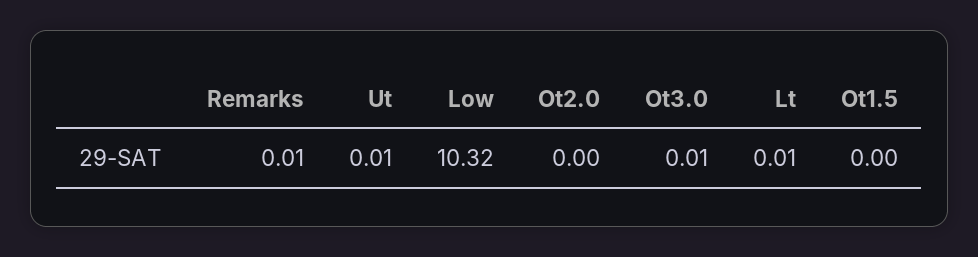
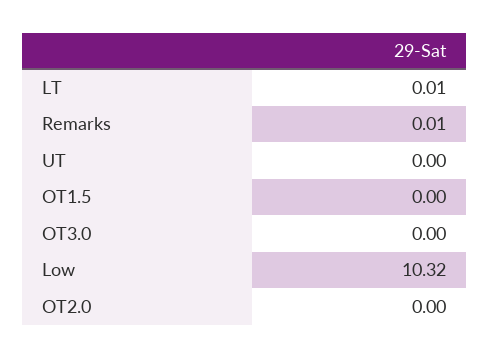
  {
    "Remarks": 0.01,
-   "Ut": 0.01,
+   "Ut": 0,
    "Low": 10.32,
    "Ot2.0": 0,
-   "Ot3.0": 0.01,
+   "Ot3.0": 0,
    "Lt": 0.01,
    "Ot1.5": 0
  }

